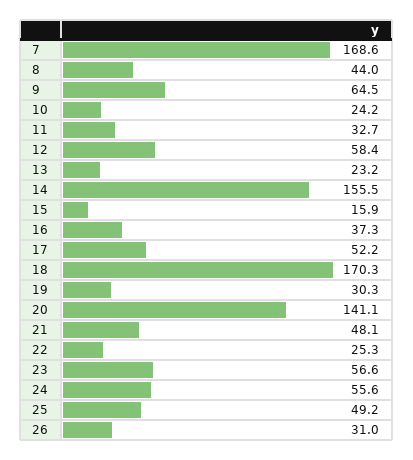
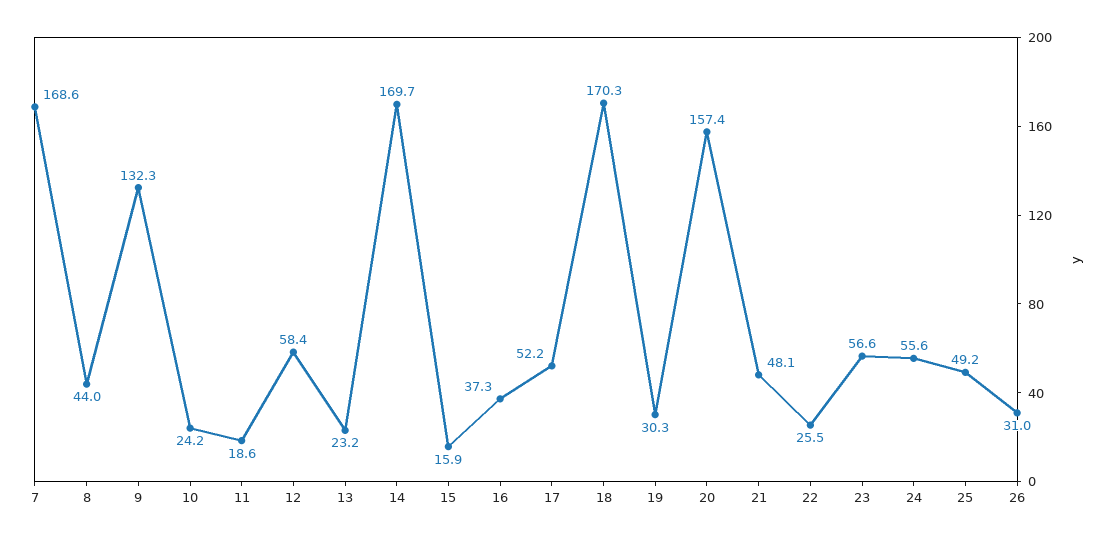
  {
    "7": 168.6,
    "8": 44,
-   "9": 64.5,
+   "9": 132.3,
    "10": 24.2,
-   "11": 32.7,
+   "11": 18.6,
    "12": 58.4,
    "13": 23.2,
-   "14": 155.5,
+   "14": 169.7,
    "15": 15.9,
    "16": 37.3,
    "17": 52.2,
    "18": 170.3,
    "19": 30.3,
-   "20": 141.1,
+   "20": 157.4,
    "21": 48.1,
-   "22": 25.3,
+   "22": 25.5,
    "23": 56.6,
    "24": 55.6,
    "25": 49.2,
    "26": 31
  }

